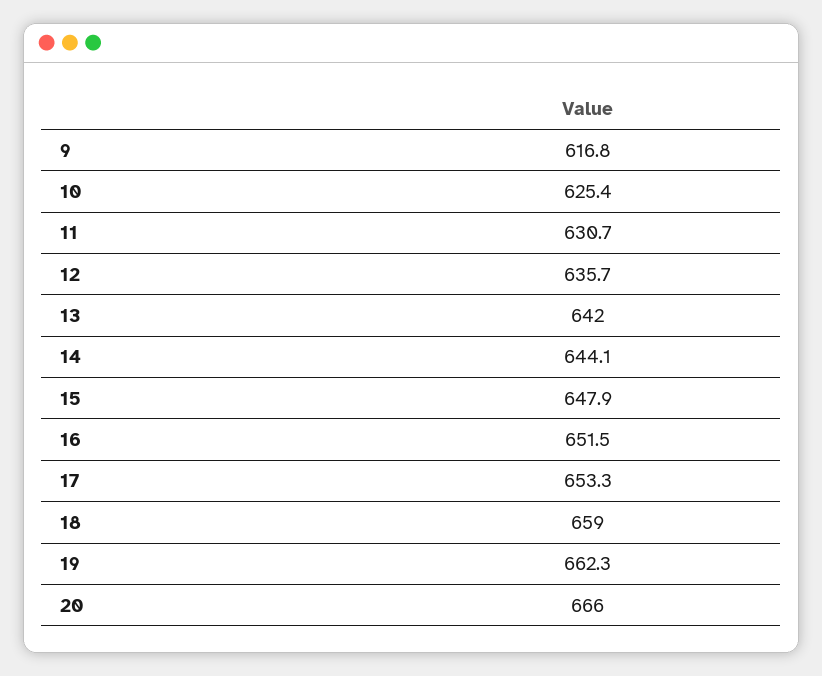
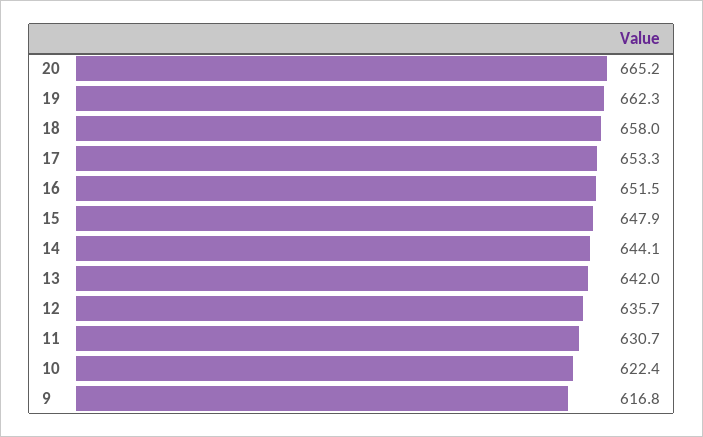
  {
    "9": 616.8,
-   "10": 625.4,
+   "10": 622.4,
    "11": 630.7,
    "12": 635.7,
    "13": 642,
    "14": 644.1,
    "15": 647.9,
    "16": 651.5,
    "17": 653.3,
-   "18": 659,
+   "18": 658,
    "19": 662.3,
-   "20": 666
+   "20": 665.2
  }

